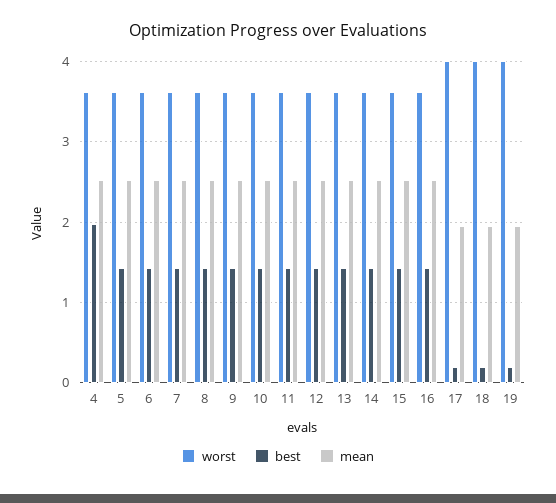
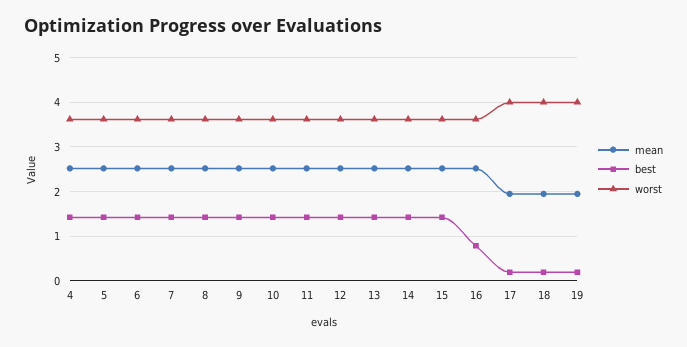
  {
    "worst": {
      "4": 3.6,
      "5": 3.6,
      "6": 3.6,
      "7": 3.6,
      "8": 3.6,
      "9": 3.6,
      "10": 3.6,
      "11": 3.6,
      "12": 3.6,
      "13": 3.6,
      "14": 3.6,
      "15": 3.6,
      "16": 3.6,
      "17": 4,
      "18": 4,
      "19": 4
    },
    "best": {
-     "4": 2,
+     "4": 1.4,
      "5": 1.4,
      "6": 1.4,
      "7": 1.4,
      "8": 1.4,
      "9": 1.4,
      "10": 1.4,
      "11": 1.4,
      "12": 1.4,
      "13": 1.4,
      "14": 1.4,
      "15": 1.4,
-     "16": 1.4,
+     "16": 0.8,
      "17": 0.2,
      "18": 0.2,
      "19": 0.2
    },
    "mean": {
      "4": 2.5,
      "5": 2.5,
      "6": 2.5,
      "7": 2.5,
      "8": 2.5,
      "9": 2.5,
      "10": 2.5,
      "11": 2.5,
      "12": 2.5,
      "13": 2.5,
      "14": 2.5,
      "15": 2.5,
      "16": 2.5,
      "17": 1.9,
      "18": 1.9,
      "19": 1.9
    }
  }

